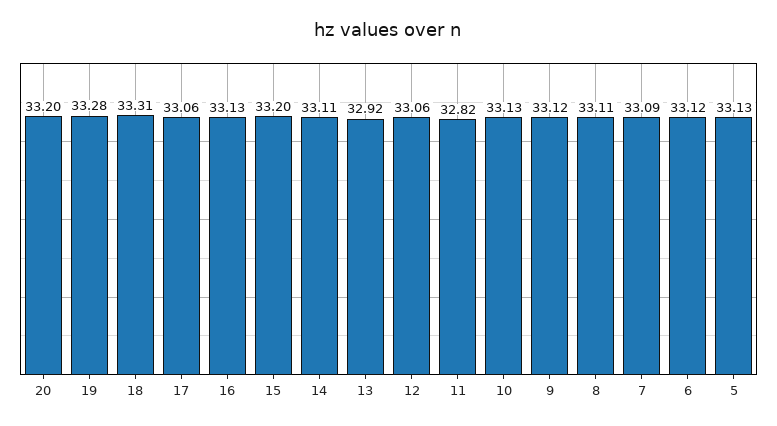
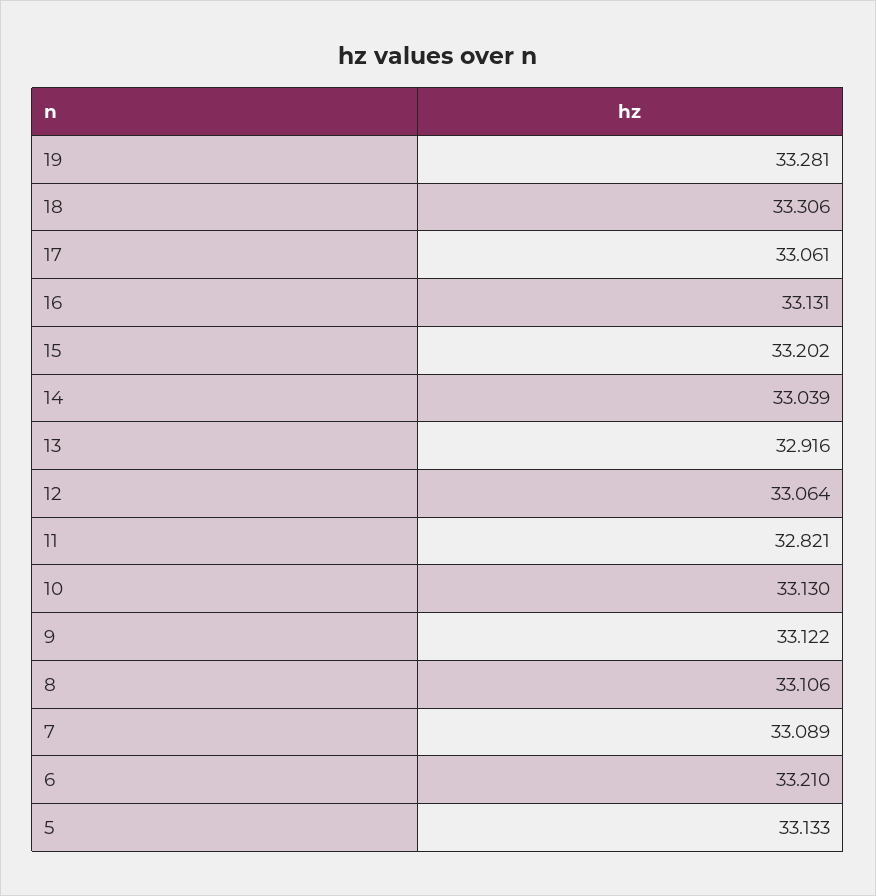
  {
-   "20": 33.2,
    "19": 33.281,
    "18": 33.306,
    "17": 33.061,
    "16": 33.131,
    "15": 33.202,
-   "14": 33.11,
+   "14": 33.039,
    "13": 32.916,
    "12": 33.064,
    "11": 32.821,
    "10": 33.13,
    "9": 33.122,
    "8": 33.106,
    "7": 33.089,
-   "6": 33.12,
+   "6": 33.21,
    "5": 33.133
  }

